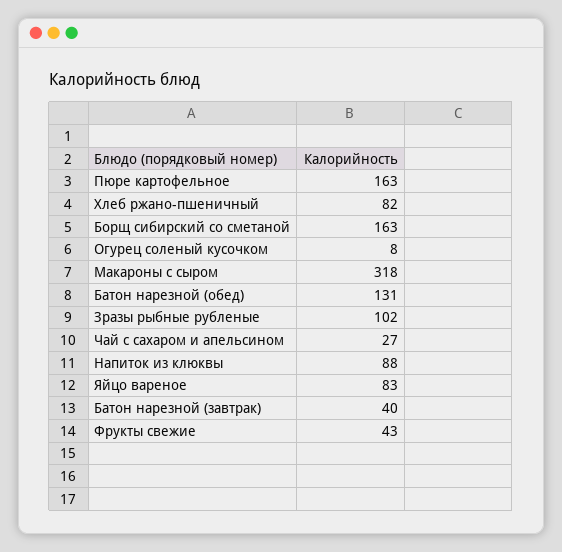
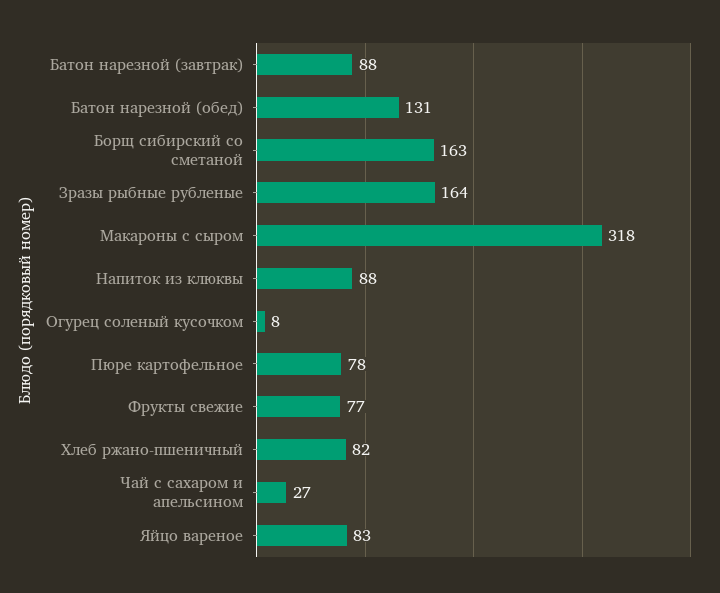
  {
-   "Пюре картофельное": 163,
+   "Пюре картофельное": 78,
    "Хлеб ржано-пшеничный": 82,
    "Борщ сибирский со сметаной": 163,
    "Огурец соленый кусочком": 8,
    "Макароны с сыром": 318,
    "Батон нарезной (обед)": 131,
-   "Зразы рыбные рубленые": 102,
+   "Зразы рыбные рубленые": 164,
    "Чай с сахаром и апельсином": 27,
    "Напиток из клюквы": 88,
    "Яйцо вареное": 83,
-   "Батон нарезной (завтрак)": 40,
+   "Батон нарезной (завтрак)": 88,
-   "Фрукты свежие": 43
+   "Фрукты свежие": 77
  }

